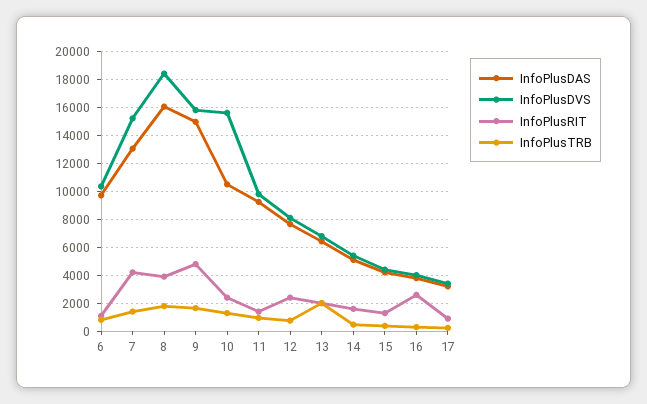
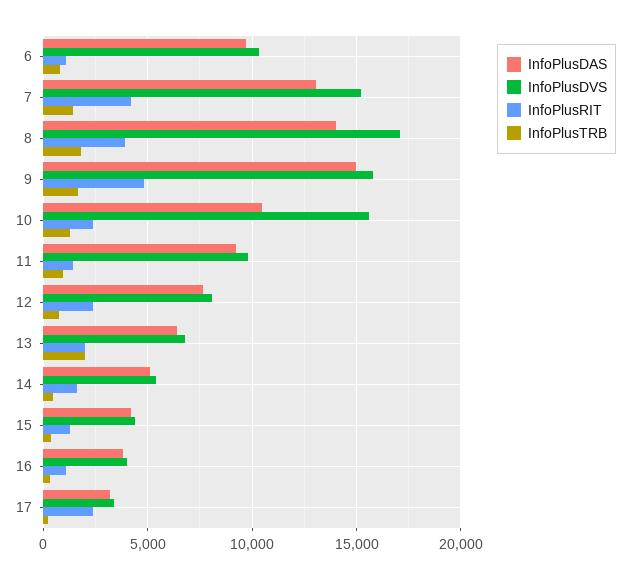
  {
    "InfoPlusDAS": {
      "6": 9500,
      "7": 13000,
-     "8": 16000,
+     "8": 14000,
      "9": 15000,
      "10": 10500,
      "11": 9000,
      "12": 7500,
      "13": 6500,
      "14": 5000,
      "15": 4000,
      "16": 4000,
      "17": 3000
    },
    "InfoPlusDVS": {
      "6": 10500,
      "7": 15000,
-     "8": 18500,
+     "8": 17000,
      "9": 16000,
      "10": 15500,
      "11": 10000,
      "12": 8000,
      "13": 7000,
      "14": 5500,
      "15": 4500,
      "16": 4000,
      "17": 3500
    },
    "InfoPlusRIT": {
      "6": 1000,
      "7": 4000,
      "8": 4000,
      "9": 5000,
      "10": 2500,
      "11": 1500,
      "12": 2500,
      "13": 2000,
      "14": 1500,
      "15": 1500,
-     "16": 2500,
+     "16": 1000,
-     "17": 1000
+     "17": 2500
    },
    "InfoPlusTRB": {
      "6": 1000,
      "7": 1500,
      "8": 2000,
      "9": 1500,
      "10": 1500,
      "11": 1000,
      "12": 1000,
      "13": 2000,
      "14": 500,
      "15": 500,
      "16": 500,
      "17": 0
    }
  }

